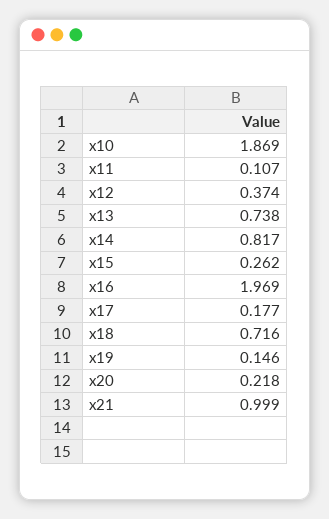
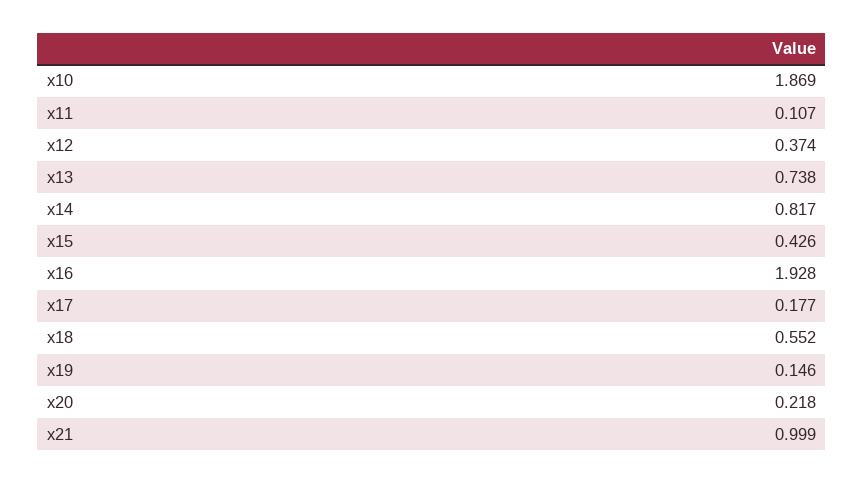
  {
    "x10": 1.869,
    "x11": 0.107,
    "x12": 0.374,
    "x13": 0.738,
    "x14": 0.817,
-   "x15": 0.262,
+   "x15": 0.426,
-   "x16": 1.969,
+   "x16": 1.928,
    "x17": 0.177,
-   "x18": 0.716,
+   "x18": 0.552,
    "x19": 0.146,
    "x20": 0.218,
    "x21": 0.999
  }

